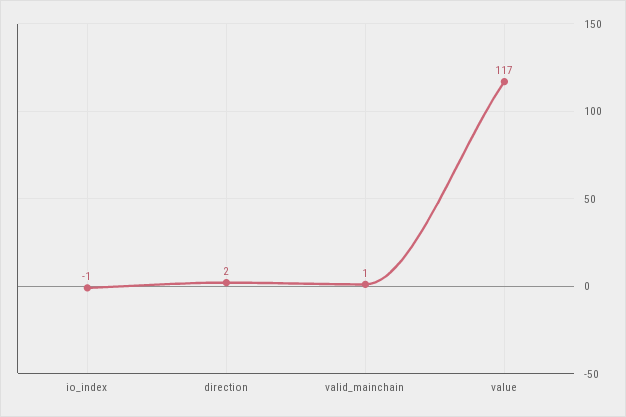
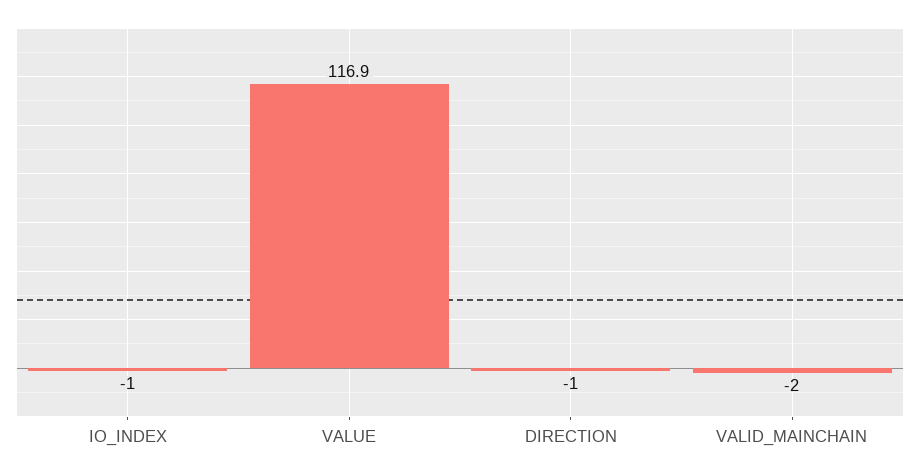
  {
    "io_index": -1,
-   "direction": 2,
+   "direction": -1,
-   "valid_mainchain": 1,
+   "valid_mainchain": -2,
    "value": 116.9
  }

